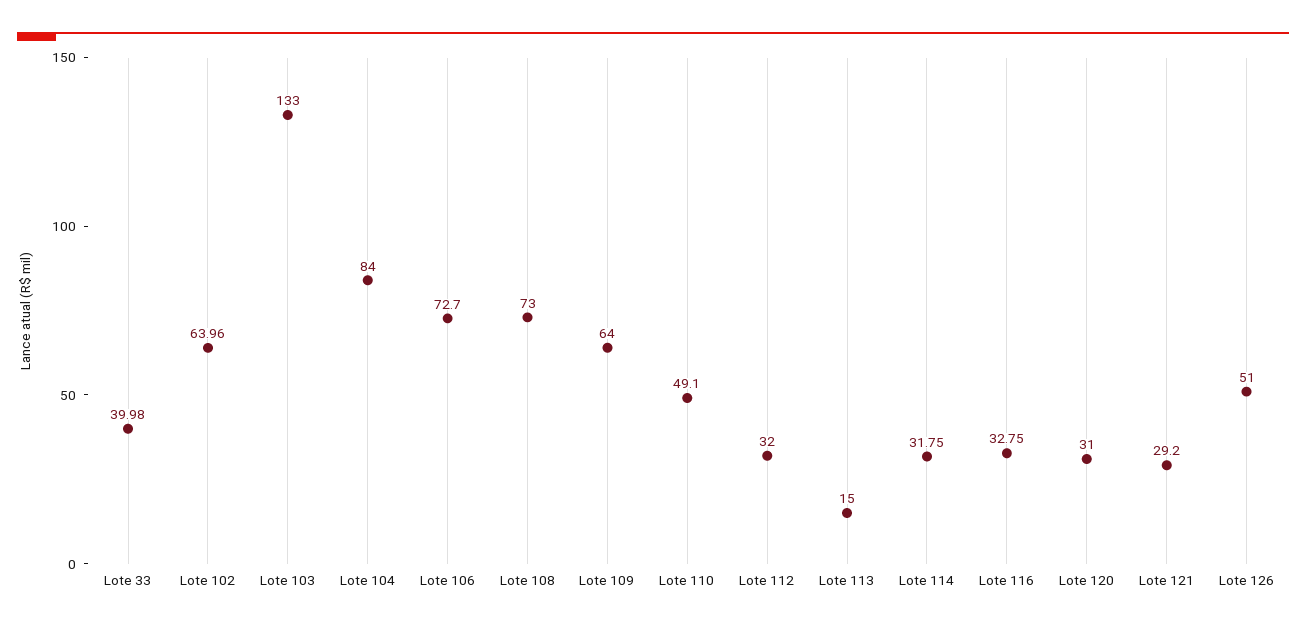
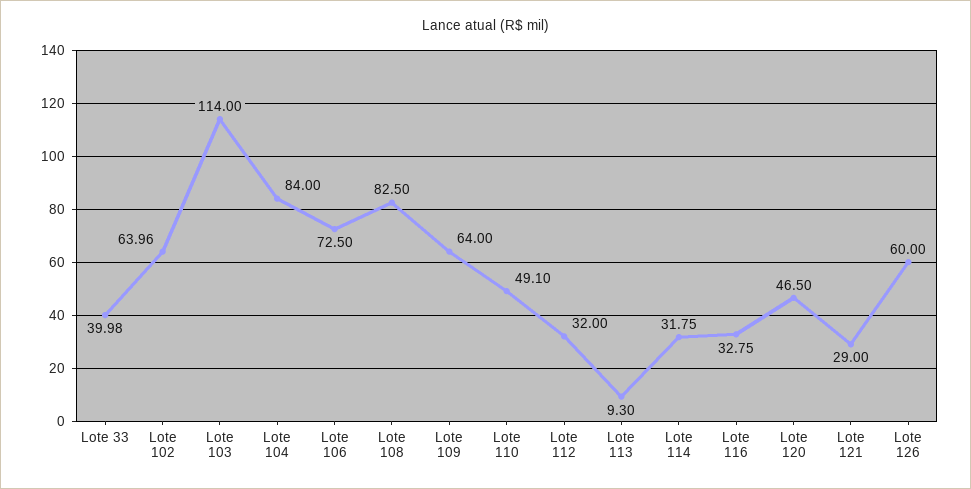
  {
    "Lote 33": 39.98,
    "Lote 102": 63.96,
-   "Lote 103": 133,
+   "Lote 103": 114,
    "Lote 104": 84,
-   "Lote 106": 72.7,
+   "Lote 106": 72.5,
-   "Lote 108": 73,
+   "Lote 108": 82.5,
    "Lote 109": 64,
    "Lote 110": 49.1,
    "Lote 112": 32,
-   "Lote 113": 15,
+   "Lote 113": 9.3,
    "Lote 114": 31.75,
    "Lote 116": 32.75,
-   "Lote 120": 31,
+   "Lote 120": 46.5,
-   "Lote 121": 29.2,
+   "Lote 121": 29,
-   "Lote 126": 51
+   "Lote 126": 60
  }

